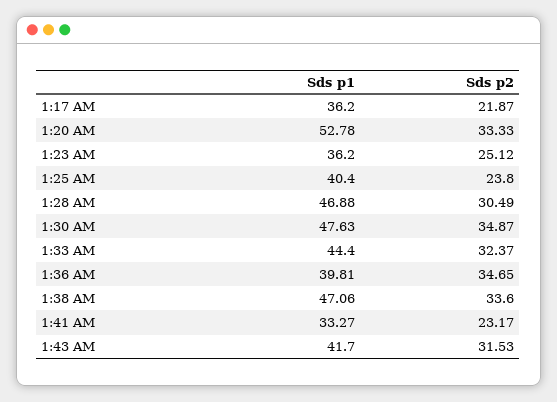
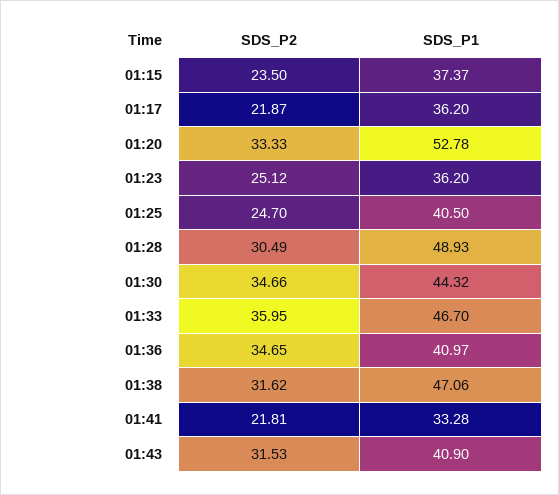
  {
    "Sds p1": {
      "1:17 AM": 36.2,
      "1:20 AM": 52.78,
      "1:23 AM": 36.2,
-     "1:25 AM": 40.4,
+     "1:25 AM": 40.5,
-     "1:28 AM": 46.88,
+     "1:28 AM": 48.93,
-     "1:30 AM": 47.63,
+     "1:30 AM": 44.32,
-     "1:33 AM": 44.4,
+     "1:33 AM": 46.7,
-     "1:36 AM": 39.81,
+     "1:36 AM": 40.97,
      "1:38 AM": 47.06,
-     "1:41 AM": 33.27,
+     "1:41 AM": 33.28,
-     "1:43 AM": 41.7
+     "1:43 AM": 40.9,
+     "01:15": 37.37
    },
    "Sds p2": {
      "1:17 AM": 21.87,
      "1:20 AM": 33.33,
      "1:23 AM": 25.12,
-     "1:25 AM": 23.8,
+     "1:25 AM": 24.7,
      "1:28 AM": 30.49,
-     "1:30 AM": 34.87,
+     "1:30 AM": 34.66,
-     "1:33 AM": 32.37,
+     "1:33 AM": 35.95,
      "1:36 AM": 34.65,
-     "1:38 AM": 33.6,
+     "1:38 AM": 31.62,
-     "1:41 AM": 23.17,
+     "1:41 AM": 21.81,
-     "1:43 AM": 31.53
+     "1:43 AM": 31.53,
+     "01:15": 23.5
    }
  }

